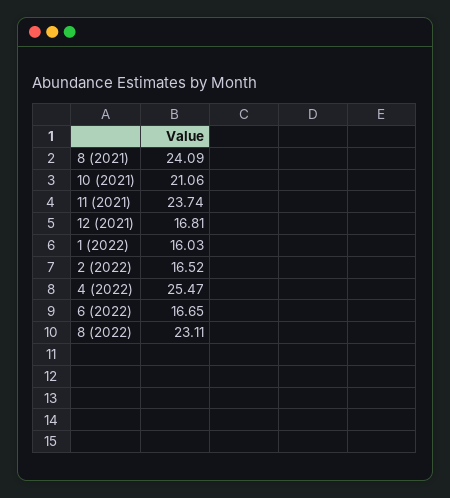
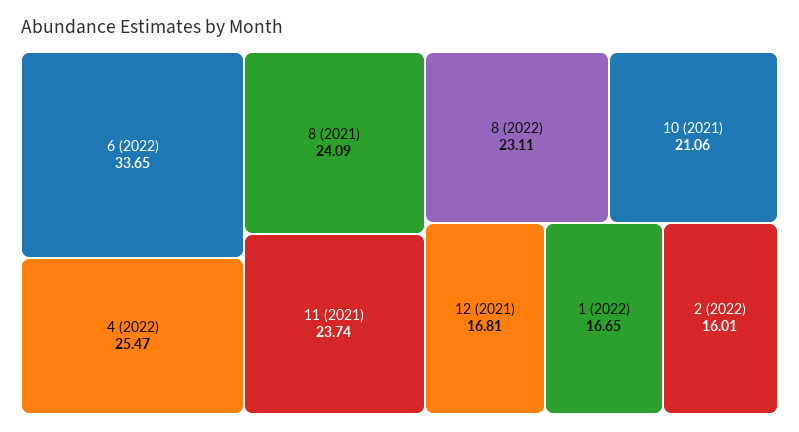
  {
    "8 (2021)": 24.09,
    "10 (2021)": 21.06,
    "11 (2021)": 23.74,
    "12 (2021)": 16.81,
-   "1 (2022)": 16.03,
+   "1 (2022)": 16.65,
-   "2 (2022)": 16.52,
+   "2 (2022)": 16.01,
    "4 (2022)": 25.47,
-   "6 (2022)": 16.65,
+   "6 (2022)": 33.65,
    "8 (2022)": 23.11
  }

